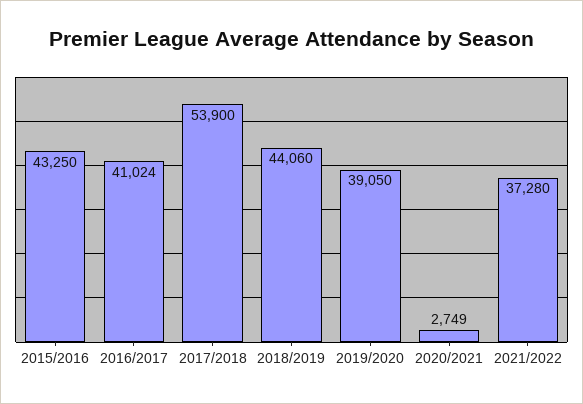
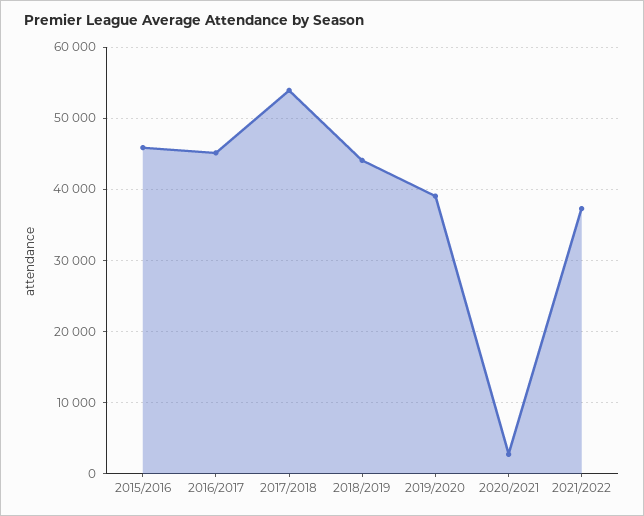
  {
-   "2015/2016": 43250,
+   "2015/2016": 46000,
-   "2016/2017": 41024,
+   "2016/2017": 45000,
    "2017/2018": 53900,
    "2018/2019": 44060,
    "2019/2020": 39050,
    "2020/2021": 2749,
    "2021/2022": 37280
  }

